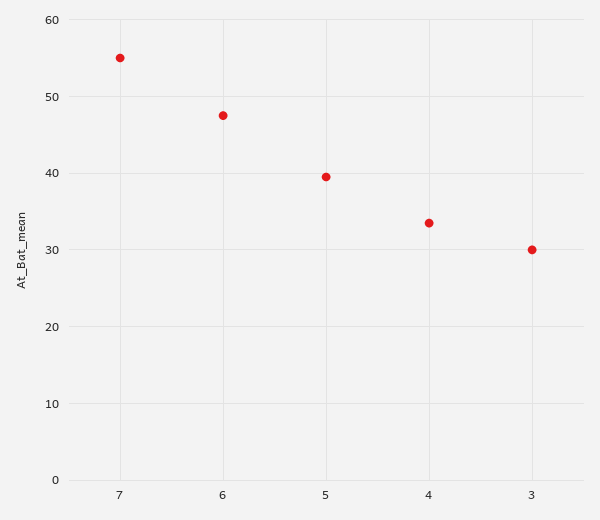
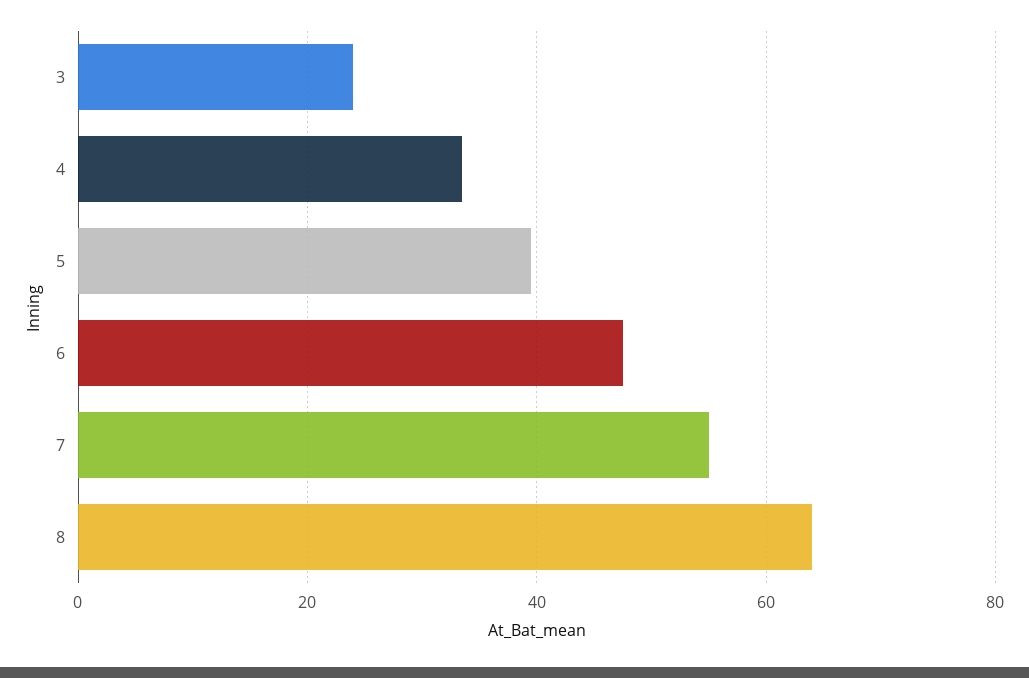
  {
    "7": 55,
    "6": 48,
    "5": 40,
    "4": 34,
-   "3": 30
+   "3": 24,
+   "8": 64
  }

